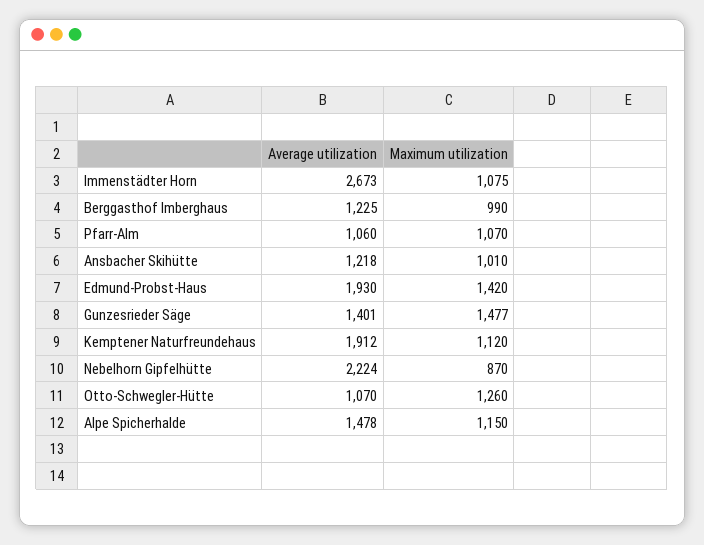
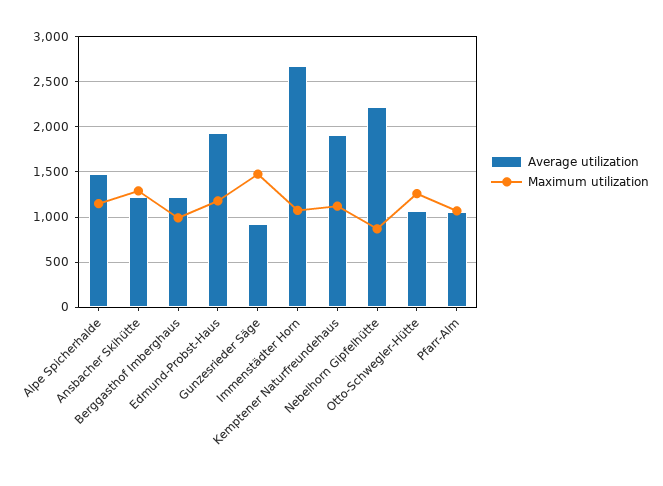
  {
    "Average utilization": {
      "Immenstädter Horn": 2673,
      "Berggasthof Imberghaus": 1225,
      "Pfarr-Alm": 1060,
      "Ansbacher Skihütte": 1218,
      "Edmund-Probst-Haus": 1930,
-     "Gunzesrieder Säge": 1401,
+     "Gunzesrieder Säge": 900,
      "Kemptener Naturfreundehaus": 1912,
      "Nebelhorn Gipfelhütte": 2224,
      "Otto-Schwegler-Hütte": 1070,
      "Alpe Spicherhalde": 1478
    },
    "Maximum utilization": {
      "Immenstädter Horn": 1075,
      "Berggasthof Imberghaus": 990,
      "Pfarr-Alm": 1070,
-     "Ansbacher Skihütte": 1010,
+     "Ansbacher Skihütte": 1300,
-     "Edmund-Probst-Haus": 1420,
+     "Edmund-Probst-Haus": 1200,
      "Gunzesrieder Säge": 1477,
      "Kemptener Naturfreundehaus": 1120,
      "Nebelhorn Gipfelhütte": 870,
      "Otto-Schwegler-Hütte": 1260,
      "Alpe Spicherhalde": 1150
    }
  }

